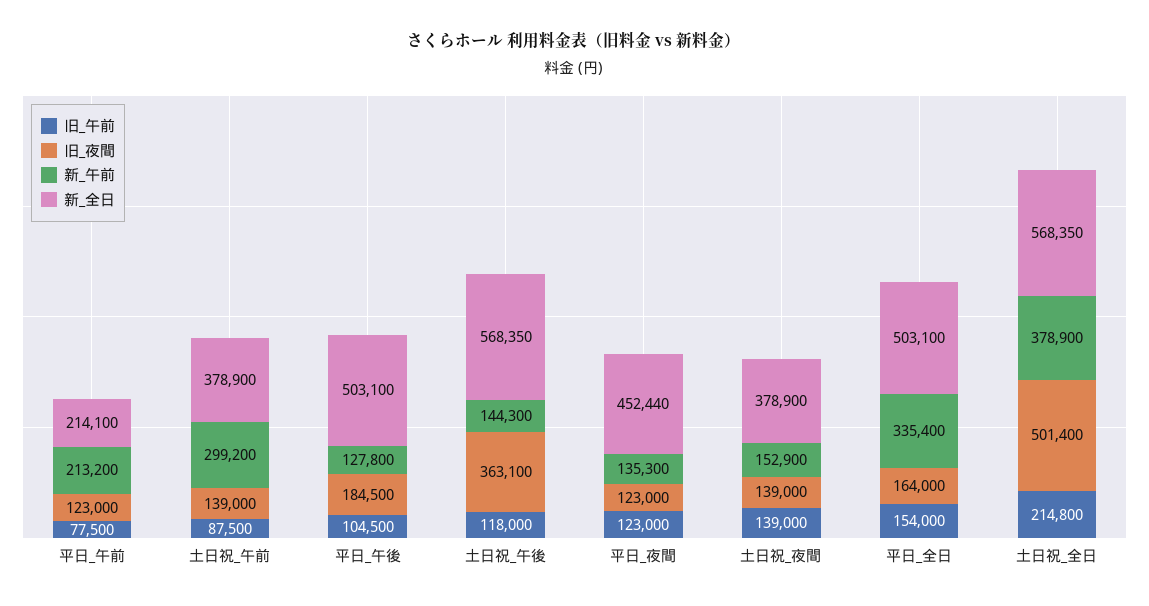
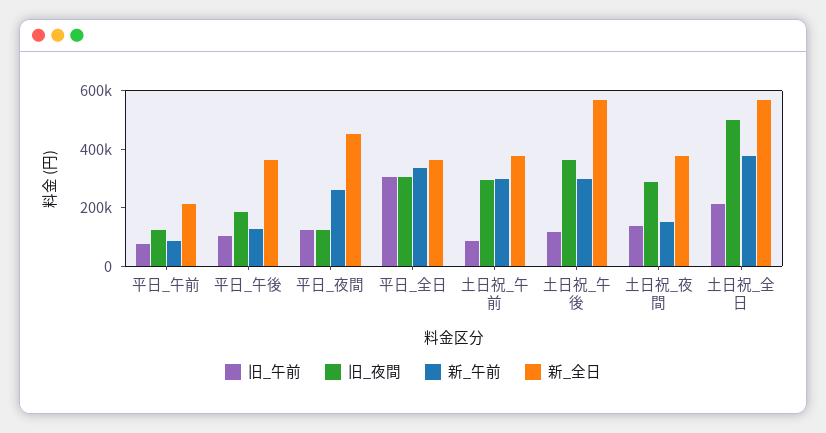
  {
    "旧_午前": {
      "平日_午前": 77500,
      "土日祝_午前": 87500,
      "平日_午後": 104500,
      "土日祝_午後": 118000,
      "平日_夜間": 123000,
      "土日祝_夜間": 139000,
-     "平日_全日": 154000,
+     "平日_全日": 300000,
      "土日祝_全日": 214800
    },
    "旧_夜間": {
      "平日_午前": 123000,
-     "土日祝_午前": 139000,
+     "土日祝_午前": 300000,
      "平日_午後": 184500,
      "土日祝_午後": 363100,
      "平日_夜間": 123000,
-     "土日祝_夜間": 139000,
+     "土日祝_夜間": 300000,
-     "平日_全日": 164000,
+     "平日_全日": 300000,
      "土日祝_全日": 501400
    },
    "新_午前": {
-     "平日_午前": 213200,
+     "平日_午前": 100000,
      "土日祝_午前": 299200,
      "平日_午後": 127800,
-     "土日祝_午後": 144300,
+     "土日祝_午後": 300000,
-     "平日_夜間": 135300,
+     "平日_夜間": 250000,
      "土日祝_夜間": 152900,
      "平日_全日": 335400,
      "土日祝_全日": 378900
    },
    "新_全日": {
      "平日_午前": 214100,
      "土日祝_午前": 378900,
-     "平日_午後": 503100,
+     "平日_午後": 350000,
      "土日祝_午後": 568350,
      "平日_夜間": 452440,
      "土日祝_夜間": 378900,
-     "平日_全日": 503100,
+     "平日_全日": 350000,
      "土日祝_全日": 568350
    }
  }

